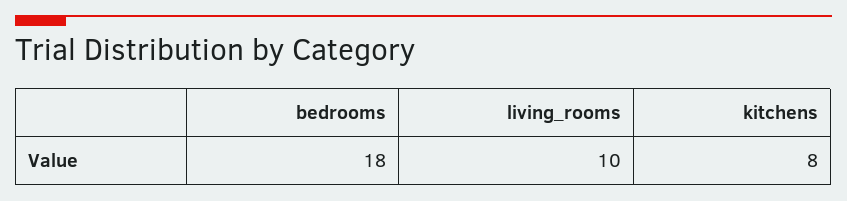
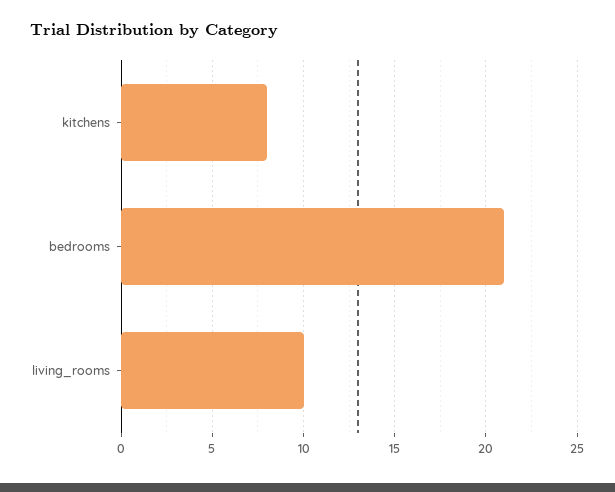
  {
-   "bedrooms": 18,
+   "bedrooms": 21,
    "living_rooms": 10,
    "kitchens": 8
  }

